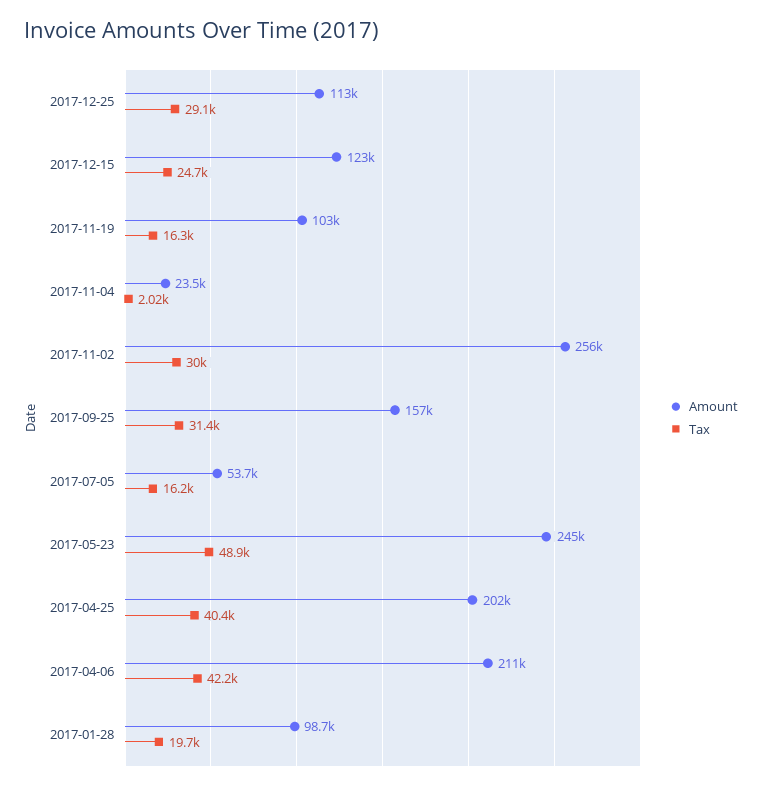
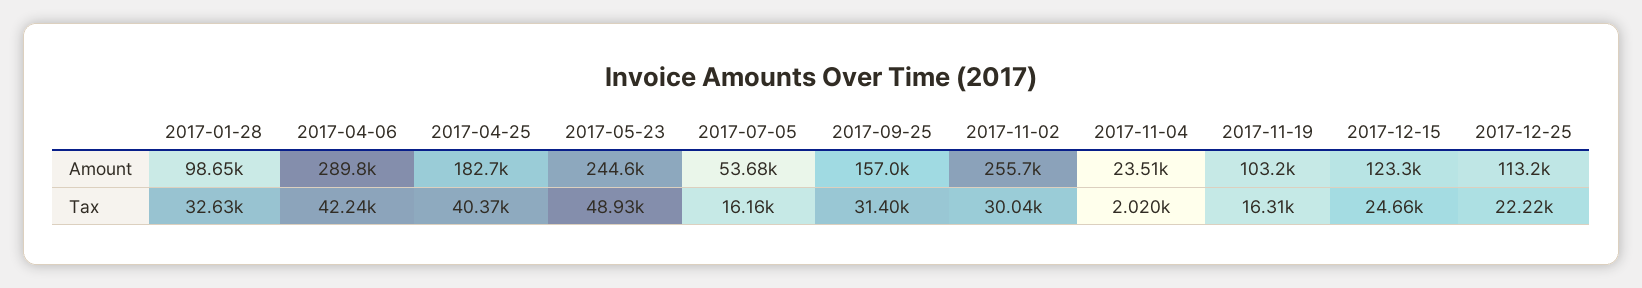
  {
    "Amount": {
      "2017-12-25": 113200,
      "2017-12-15": 123300,
      "2017-11-19": 103200,
      "2017-11-04": 23510,
      "2017-11-02": 255700,
      "2017-09-25": 157000,
      "2017-07-05": 53680,
      "2017-05-23": 244600,
-     "2017-04-25": 202000,
+     "2017-04-25": 182700,
-     "2017-04-06": 211000,
+     "2017-04-06": 289800,
      "2017-01-28": 98650
    },
    "Tax": {
-     "2017-12-25": 29100,
+     "2017-12-25": 22220,
      "2017-12-15": 24660,
      "2017-11-19": 16310,
      "2017-11-04": 2020,
      "2017-11-02": 30040,
      "2017-09-25": 31400,
      "2017-07-05": 16160,
      "2017-05-23": 48930,
      "2017-04-25": 40370,
      "2017-04-06": 42240,
-     "2017-01-28": 19700
+     "2017-01-28": 32630
    }
  }

